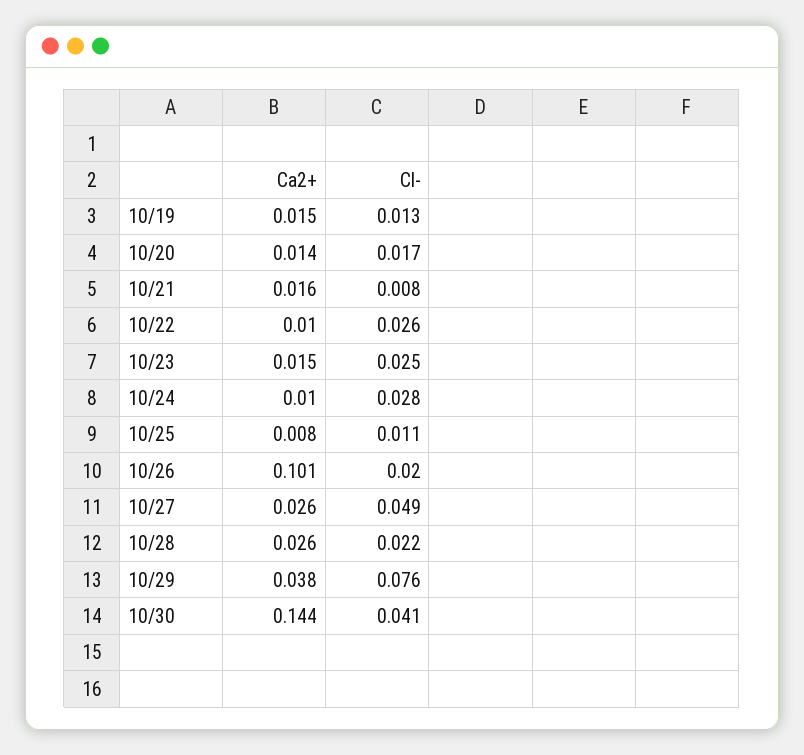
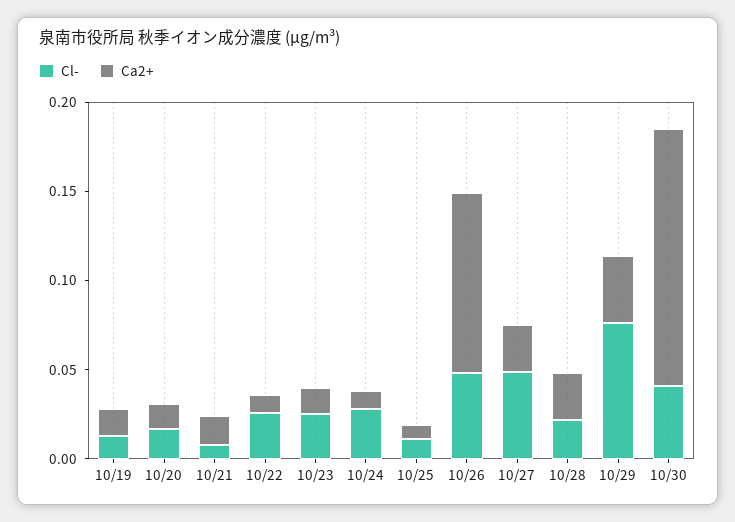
  {
    "Ca2+": {
      "10/19": 0.015,
      "10/20": 0.014,
      "10/21": 0.016,
      "10/22": 0.01,
      "10/23": 0.015,
      "10/24": 0.01,
      "10/25": 0.008,
      "10/26": 0.101,
      "10/27": 0.026,
      "10/28": 0.026,
      "10/29": 0.038,
      "10/30": 0.144
    },
    "Cl-": {
      "10/19": 0.013,
      "10/20": 0.017,
      "10/21": 0.008,
      "10/22": 0.026,
      "10/23": 0.025,
      "10/24": 0.028,
      "10/25": 0.011,
-     "10/26": 0.02,
+     "10/26": 0.05,
      "10/27": 0.049,
      "10/28": 0.022,
      "10/29": 0.076,
      "10/30": 0.041
    }
  }

